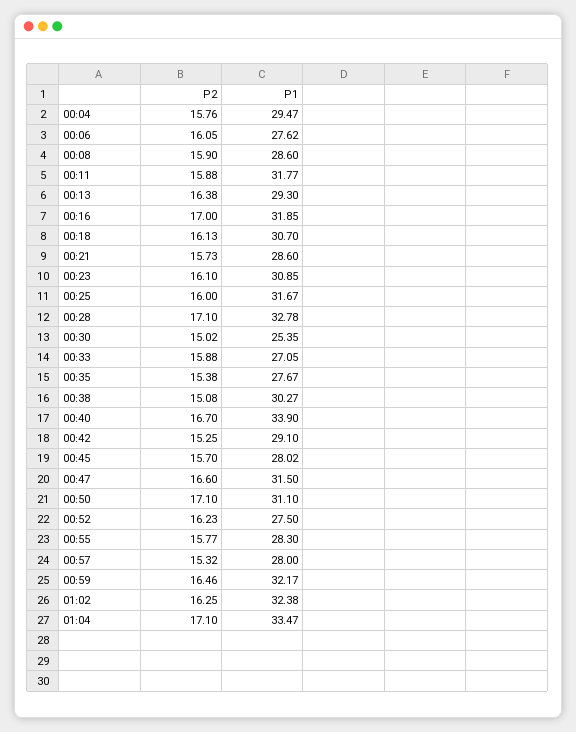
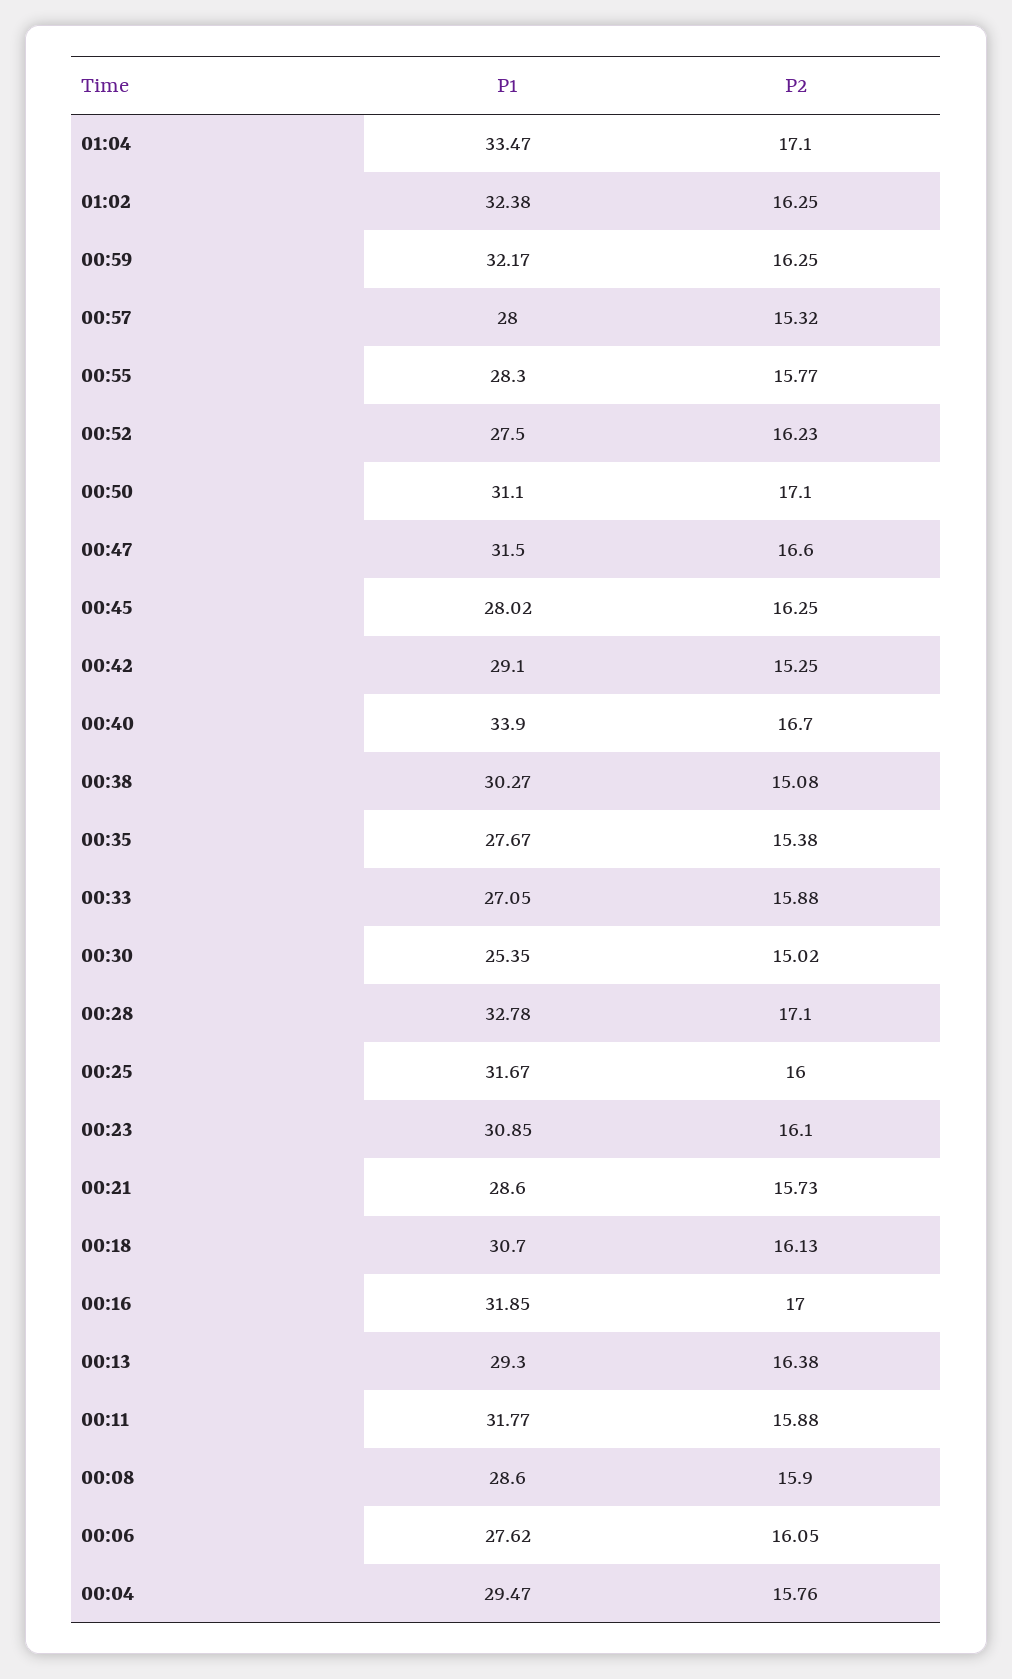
  {
    "P2": {
      "00:04": 15.76,
      "00:06": 16.05,
      "00:08": 15.9,
      "00:11": 15.88,
      "00:13": 16.38,
      "00:16": 17,
      "00:18": 16.13,
      "00:21": 15.73,
      "00:23": 16.1,
      "00:25": 16,
      "00:28": 17.1,
      "00:30": 15.02,
      "00:33": 15.88,
      "00:35": 15.38,
      "00:38": 15.08,
      "00:40": 16.7,
      "00:42": 15.25,
-     "00:45": 15.7,
+     "00:45": 16.25,
      "00:47": 16.6,
      "00:50": 17.1,
      "00:52": 16.23,
      "00:55": 15.77,
      "00:57": 15.32,
-     "00:59": 16.46,
+     "00:59": 16.25,
      "01:02": 16.25,
      "01:04": 17.1
    },
    "P1": {
      "00:04": 29.47,
      "00:06": 27.62,
      "00:08": 28.6,
      "00:11": 31.77,
      "00:13": 29.3,
      "00:16": 31.85,
      "00:18": 30.7,
      "00:21": 28.6,
      "00:23": 30.85,
      "00:25": 31.67,
      "00:28": 32.78,
      "00:30": 25.35,
      "00:33": 27.05,
      "00:35": 27.67,
      "00:38": 30.27,
      "00:40": 33.9,
      "00:42": 29.1,
      "00:45": 28.02,
      "00:47": 31.5,
      "00:50": 31.1,
      "00:52": 27.5,
      "00:55": 28.3,
      "00:57": 28,
      "00:59": 32.17,
      "01:02": 32.38,
      "01:04": 33.47
    }
  }

